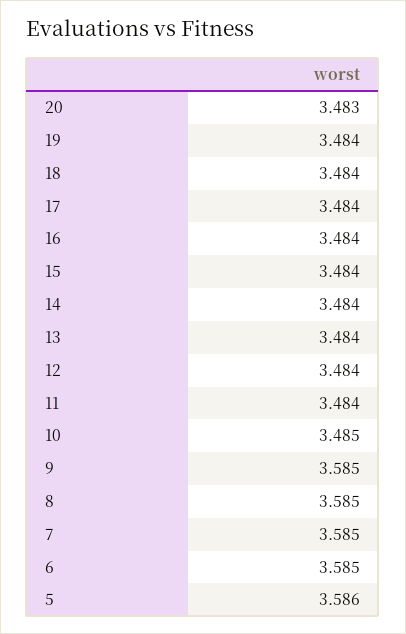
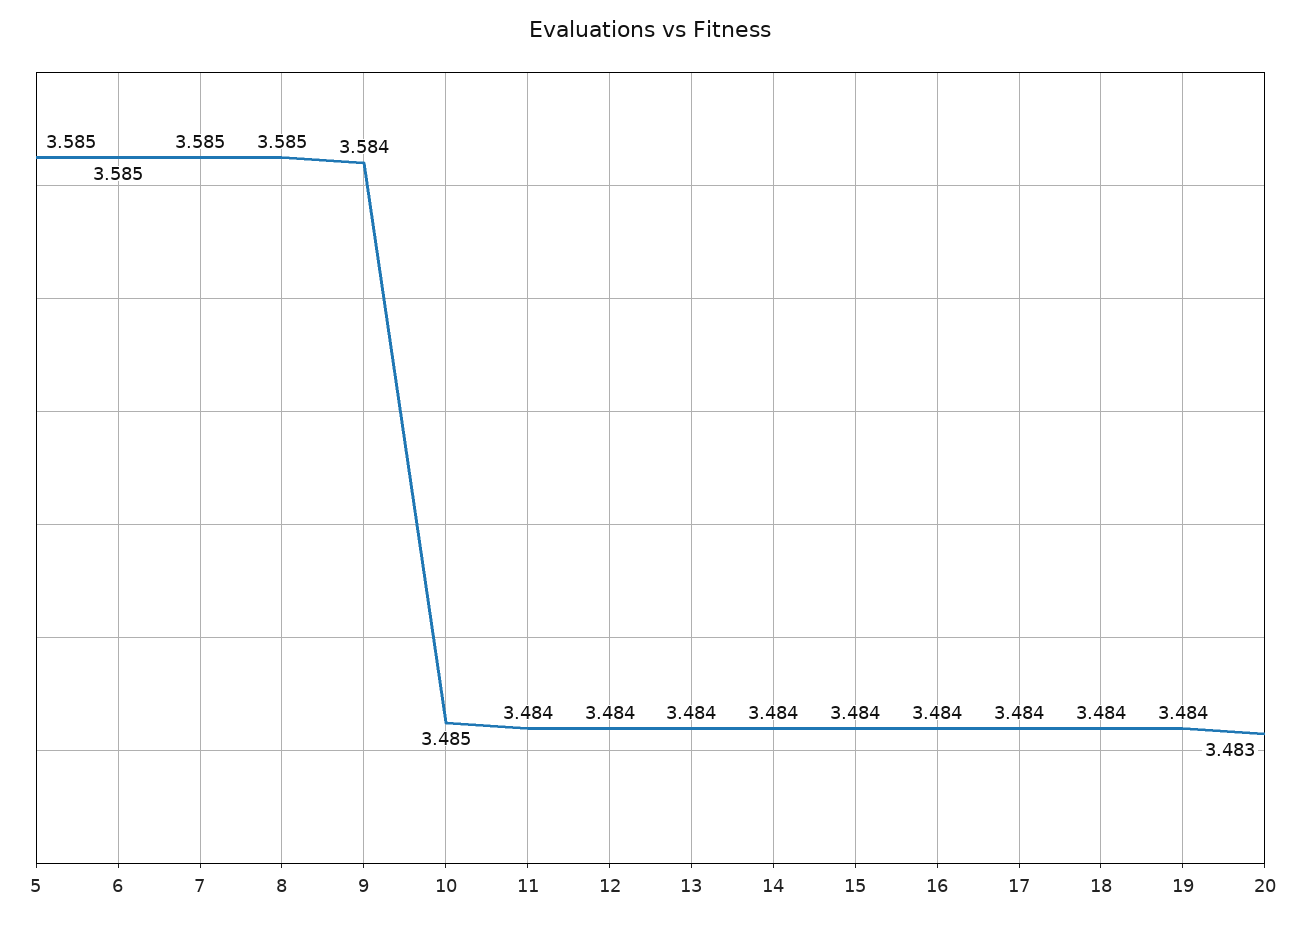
  {
    "20": 3.483,
    "19": 3.484,
    "18": 3.484,
    "17": 3.484,
    "16": 3.484,
    "15": 3.484,
    "14": 3.484,
    "13": 3.484,
    "12": 3.484,
    "11": 3.484,
    "10": 3.485,
-   "9": 3.585,
+   "9": 3.584,
    "8": 3.585,
    "7": 3.585,
    "6": 3.585,
-   "5": 3.586
+   "5": 3.585
  }

